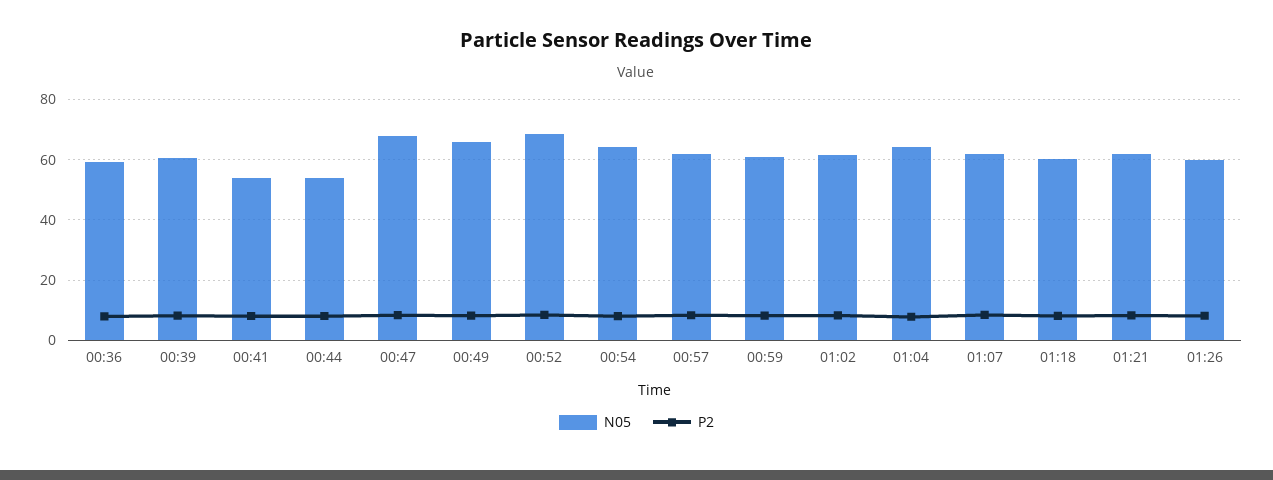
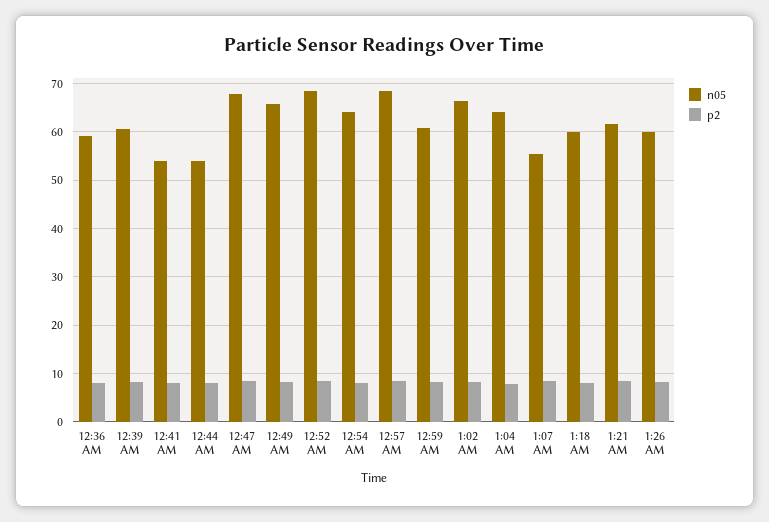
  {
    "N05": {
      "00:36": 60,
      "00:39": 60,
      "00:41": 54,
      "00:44": 54,
      "00:47": 68,
      "00:49": 66,
      "00:52": 68,
      "00:54": 64,
-     "00:57": 62,
+     "00:57": 68,
      "00:59": 60,
-     "01:02": 62,
+     "01:02": 66,
      "01:04": 64,
-     "01:07": 62,
+     "01:07": 56,
      "01:18": 60,
      "01:21": 62,
      "01:26": 60
    },
    "P2": {
      "00:36": 8,
      "00:39": 8,
      "00:41": 8,
      "00:44": 8,
      "00:47": 8,
      "00:49": 8,
      "00:52": 8,
      "00:54": 8,
      "00:57": 8,
      "00:59": 8,
      "01:02": 8,
      "01:04": 8,
      "01:07": 8,
      "01:18": 8,
      "01:21": 8,
      "01:26": 8
    }
  }

